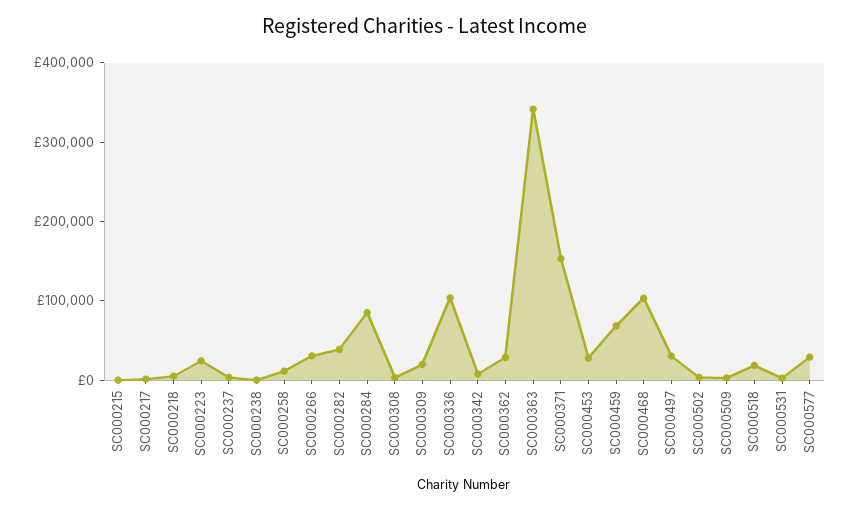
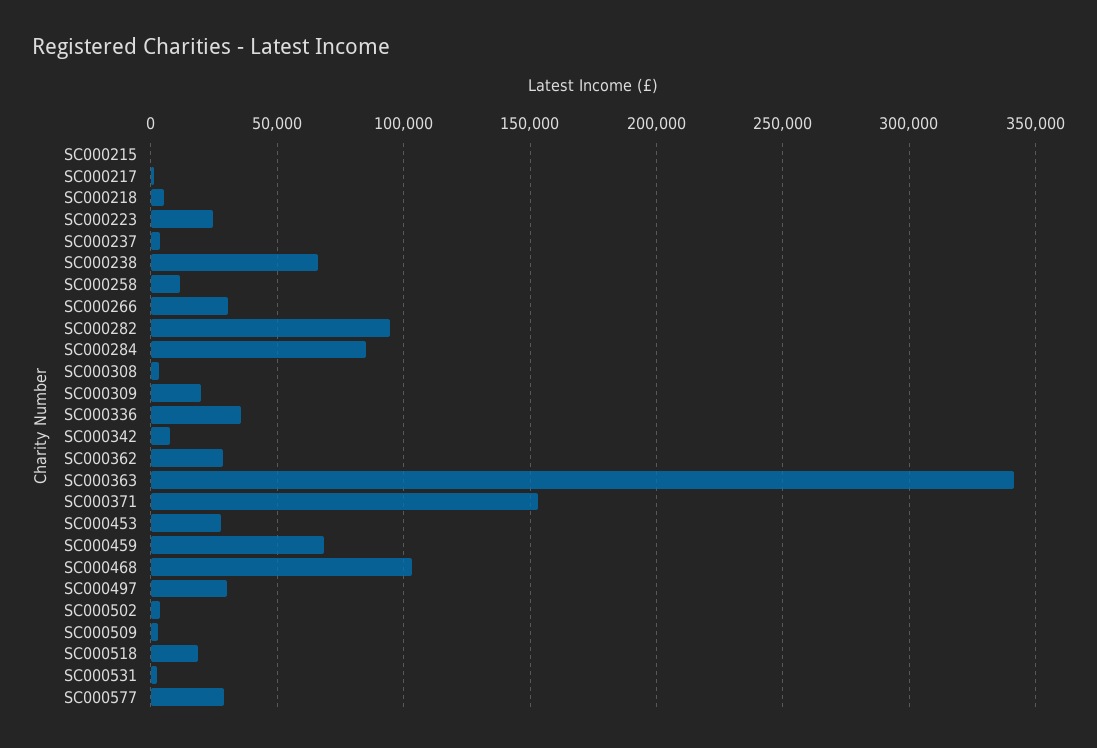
  {
    "SC000215": 0,
    "SC000217": 0,
    "SC000218": 5000,
    "SC000223": 25000,
    "SC000237": 5000,
-   "SC000238": 0,
+   "SC000238": 65000,
    "SC000258": 10000,
    "SC000266": 30000,
-   "SC000282": 40000,
+   "SC000282": 95000,
    "SC000284": 85000,
    "SC000308": 5000,
    "SC000309": 20000,
-   "SC000336": 100000,
+   "SC000336": 35000,
    "SC000342": 10000,
    "SC000362": 30000,
    "SC000363": 340000,
    "SC000371": 155000,
    "SC000453": 30000,
    "SC000459": 70000,
    "SC000468": 105000,
    "SC000497": 30000,
    "SC000502": 5000,
    "SC000509": 5000,
    "SC000518": 20000,
    "SC000531": 5000,
    "SC000577": 30000
  }

